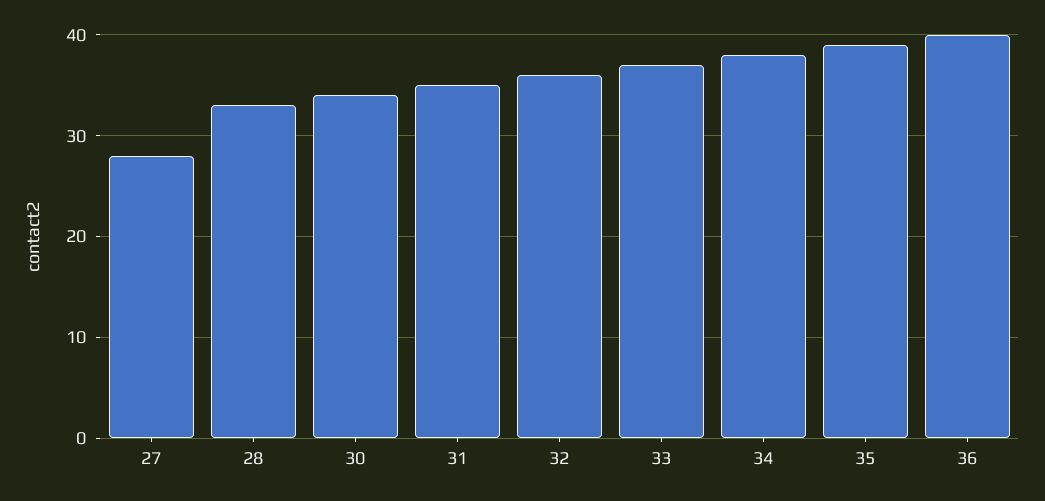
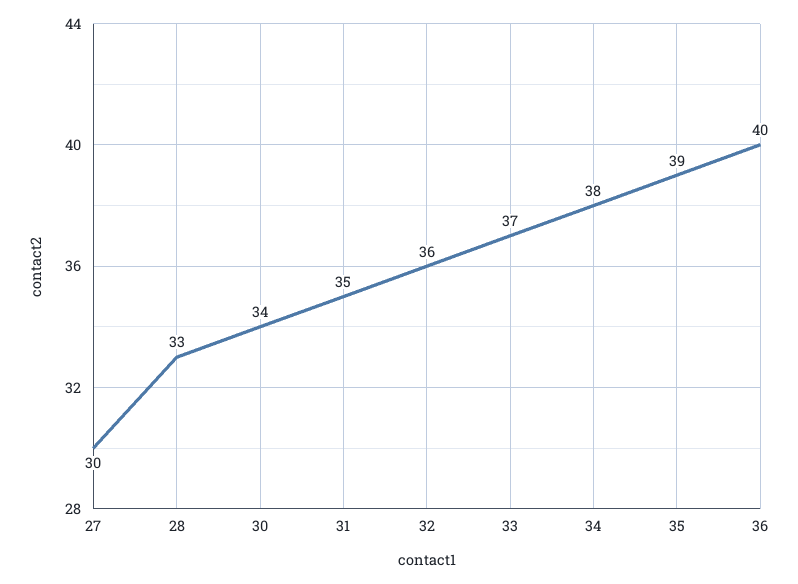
  {
-   "27": 28,
+   "27": 30,
    "28": 33,
    "30": 34,
    "31": 35,
    "32": 36,
    "33": 37,
    "34": 38,
    "35": 39,
    "36": 40
  }

